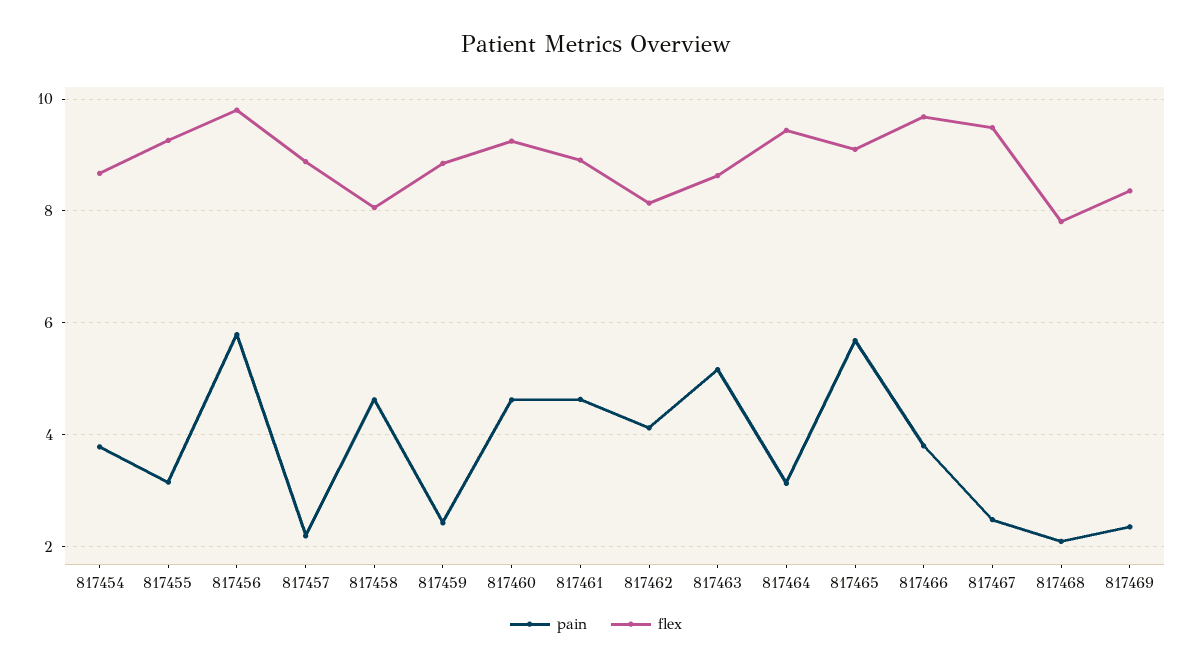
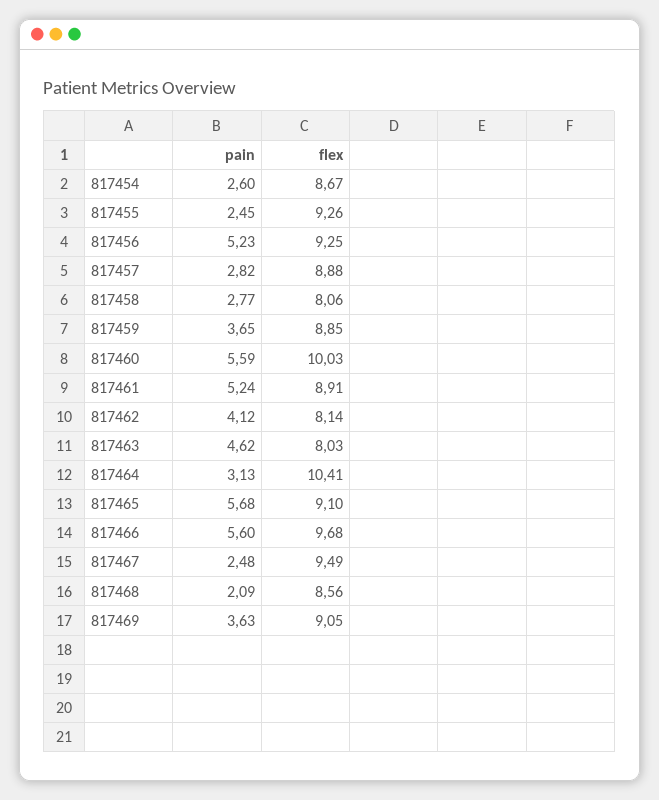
  {
    "pain": {
-     "817454": 3.8,
+     "817454": 2.6,
-     "817455": 3.2,
+     "817455": 2.45,
-     "817456": 5.8,
+     "817456": 5.23,
-     "817457": 2.2,
+     "817457": 2.82,
-     "817458": 4.6,
+     "817458": 2.77,
-     "817459": 2.4,
+     "817459": 3.65,
-     "817460": 4.6,
+     "817460": 5.59,
-     "817461": 4.6,
+     "817461": 5.24,
      "817462": 4.12,
-     "817463": 5.2,
+     "817463": 4.62,
      "817464": 3.13,
      "817465": 5.68,
-     "817466": 3.8,
+     "817466": 5.6,
      "817467": 2.48,
      "817468": 2.09,
-     "817469": 2.4
+     "817469": 3.63
    },
    "flex": {
      "817454": 8.67,
      "817455": 9.26,
-     "817456": 9.8,
+     "817456": 9.25,
      "817457": 8.88,
      "817458": 8.06,
      "817459": 8.85,
-     "817460": 9.2,
+     "817460": 10.03,
      "817461": 8.91,
      "817462": 8.14,
-     "817463": 8.6,
+     "817463": 8.03,
-     "817464": 9.4,
+     "817464": 10.41,
      "817465": 9.1,
      "817466": 9.68,
      "817467": 9.49,
-     "817468": 7.8,
+     "817468": 8.56,
-     "817469": 8.4
+     "817469": 9.05
    }
  }

